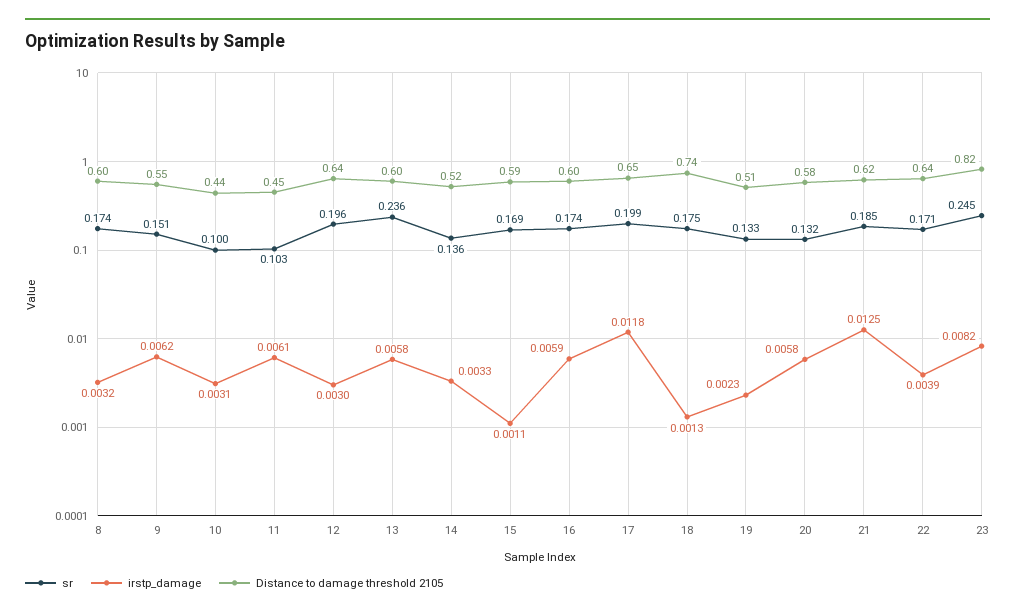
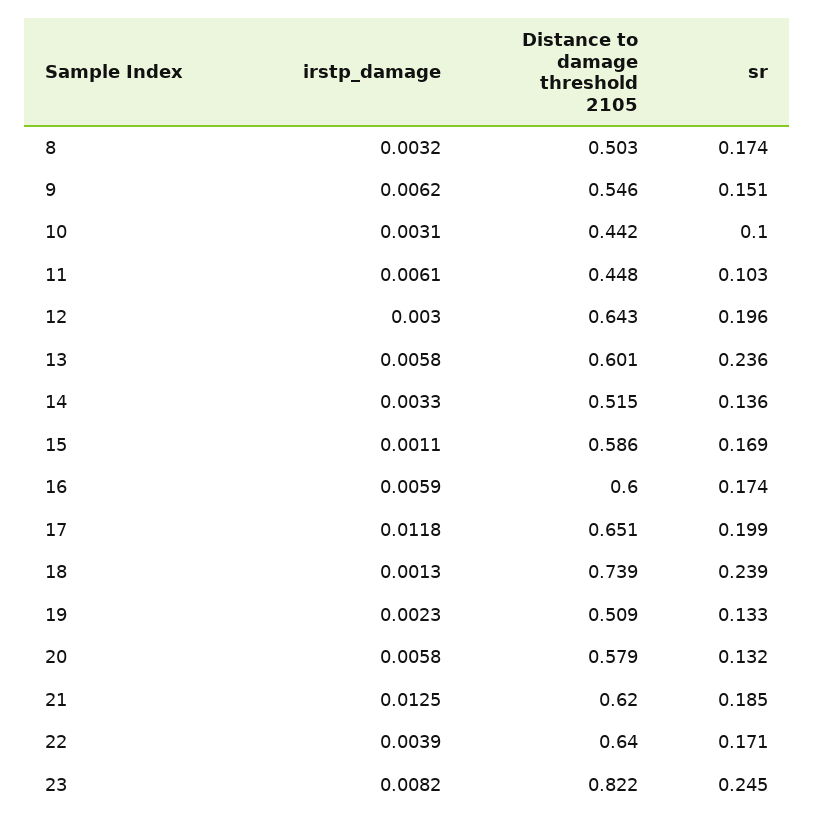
  {
    "sr": {
      "8": 0.174,
      "9": 0.151,
      "10": 0.1,
      "11": 0.103,
      "12": 0.196,
      "13": 0.236,
      "14": 0.136,
      "15": 0.169,
      "16": 0.174,
      "17": 0.199,
-     "18": 0.175,
+     "18": 0.239,
      "19": 0.133,
      "20": 0.132,
      "21": 0.185,
      "22": 0.171,
      "23": 0.245
    },
    "irstp_damage": {
      "8": 0.0032,
      "9": 0.0062,
      "10": 0.0031,
      "11": 0.0061,
      "12": 0.003,
      "13": 0.0058,
      "14": 0.0033,
      "15": 0.0011,
      "16": 0.0059,
      "17": 0.0118,
      "18": 0.0013,
      "19": 0.0023,
      "20": 0.0058,
      "21": 0.0125,
      "22": 0.0039,
      "23": 0.0082
    },
    "Distance to damage threshold 2105": {
-     "8": 0.6,
+     "8": 0.503,
      "9": 0.546,
      "10": 0.442,
      "11": 0.448,
      "12": 0.643,
      "13": 0.601,
      "14": 0.515,
      "15": 0.586,
      "16": 0.6,
      "17": 0.651,
      "18": 0.739,
      "19": 0.509,
      "20": 0.579,
      "21": 0.62,
      "22": 0.64,
      "23": 0.822
    }
  }

